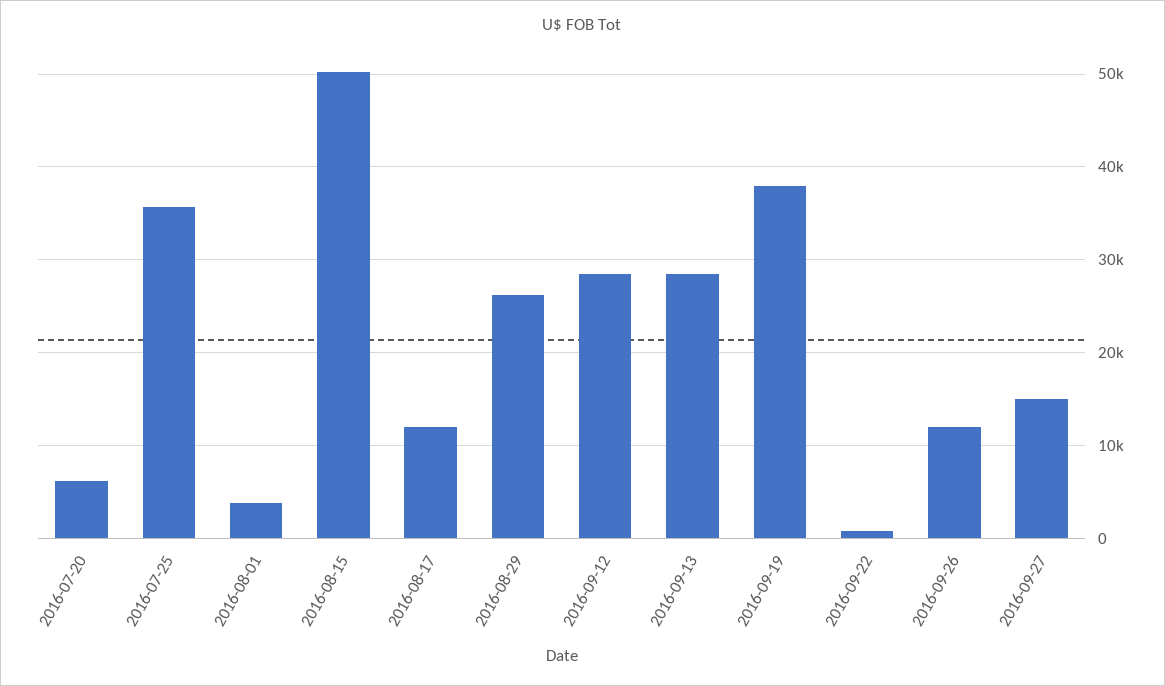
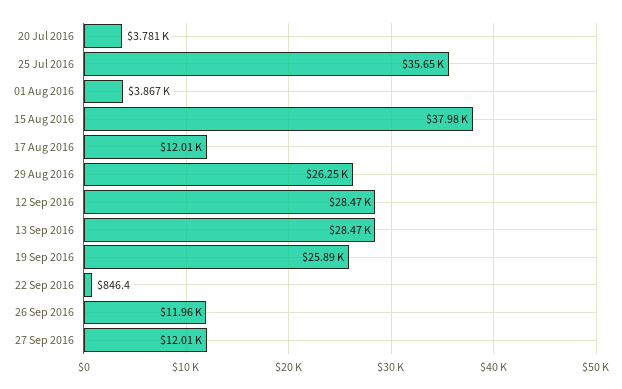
  {
-   "2016-07-20": 6000,
+   "2016-07-20": 3781,
    "2016-07-25": 35650,
    "2016-08-01": 3867,
-   "2016-08-15": 50000,
+   "2016-08-15": 37980,
    "2016-08-17": 12010,
    "2016-08-29": 26250,
    "2016-09-12": 28470,
    "2016-09-13": 28470,
-   "2016-09-19": 38000,
+   "2016-09-19": 25890,
    "2016-09-22": 846.4,
    "2016-09-26": 11960,
-   "2016-09-27": 15000
+   "2016-09-27": 12010
  }

